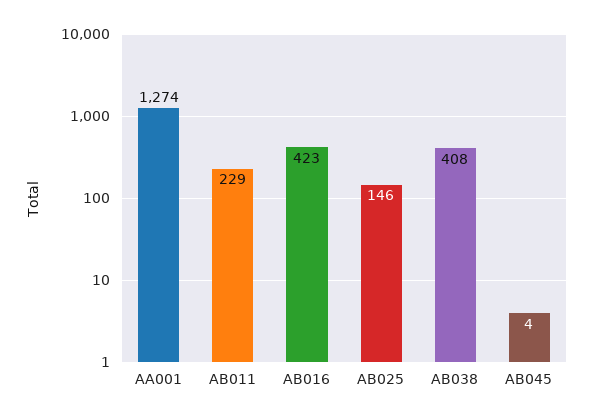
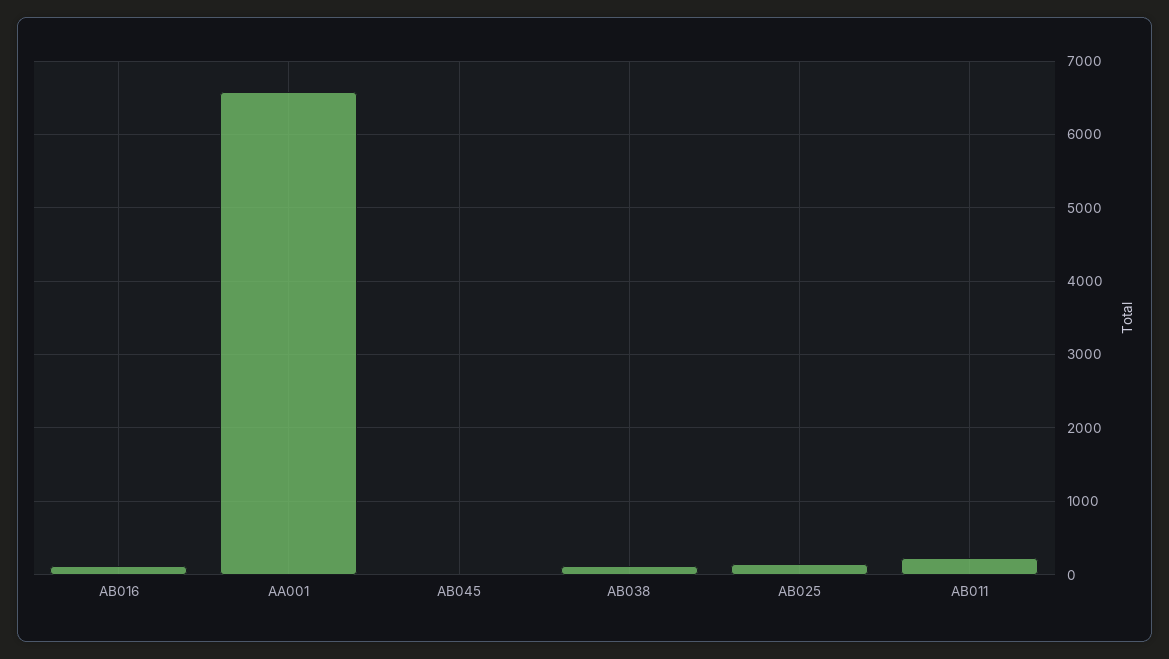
  {
-   "AA001": 1274,
+   "AA001": 6600,
    "AB011": 229,
-   "AB016": 423,
+   "AB016": 100,
    "AB025": 146,
-   "AB038": 408,
+   "AB038": 100,
    "AB045": 4
  }

